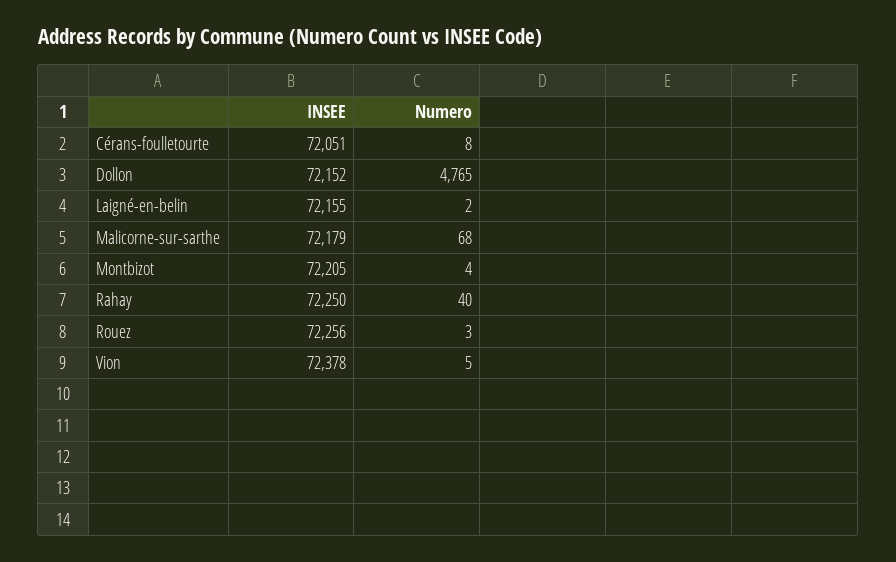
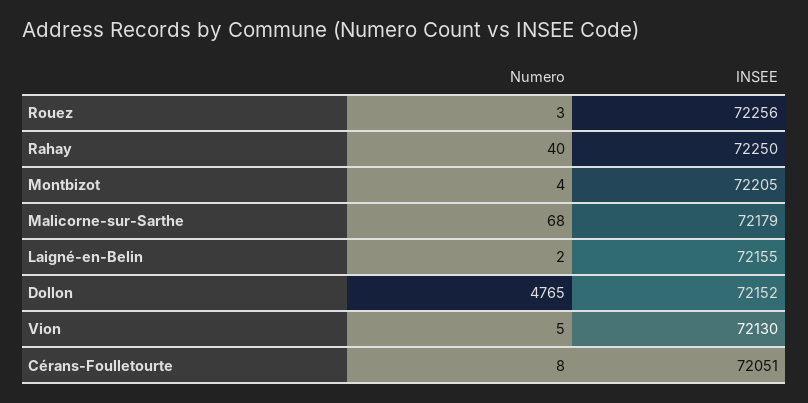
  {
    "INSEE": {
      "Cérans-foulletourte": 72051,
      "Dollon": 72152,
      "Laigné-en-belin": 72155,
      "Malicorne-sur-sarthe": 72179,
      "Montbizot": 72205,
      "Rahay": 72250,
      "Rouez": 72256,
-     "Vion": 72378
+     "Vion": 72130
    },
    "Numero": {
      "Cérans-foulletourte": 8,
      "Dollon": 4765,
      "Laigné-en-belin": 2,
      "Malicorne-sur-sarthe": 68,
      "Montbizot": 4,
      "Rahay": 40,
      "Rouez": 3,
      "Vion": 5
    }
  }

